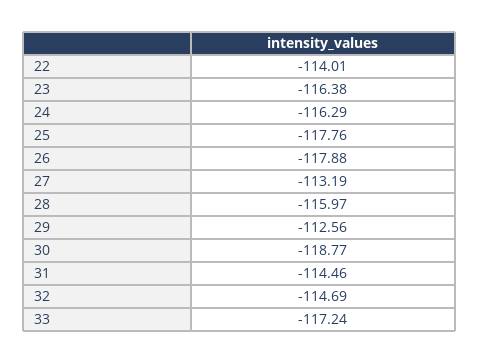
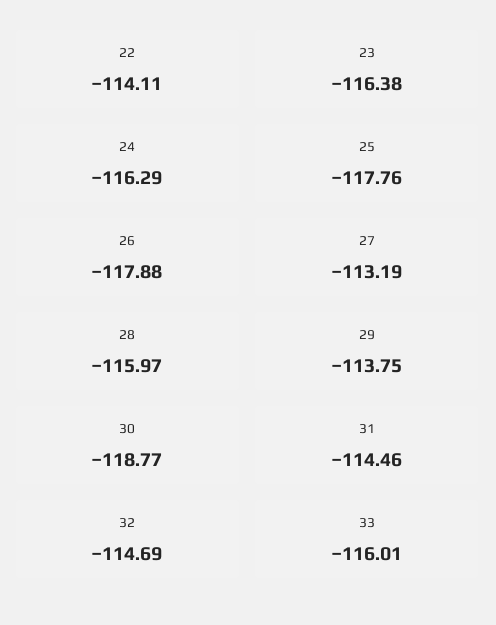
  {
-   "22": -114.01,
+   "22": -114.11,
    "23": -116.38,
    "24": -116.29,
    "25": -117.76,
    "26": -117.88,
    "27": -113.19,
    "28": -115.97,
-   "29": -112.56,
+   "29": -113.75,
    "30": -118.77,
    "31": -114.46,
    "32": -114.69,
-   "33": -117.24
+   "33": -116.01
  }

